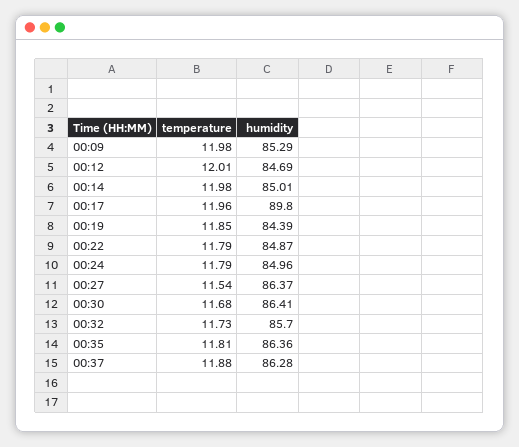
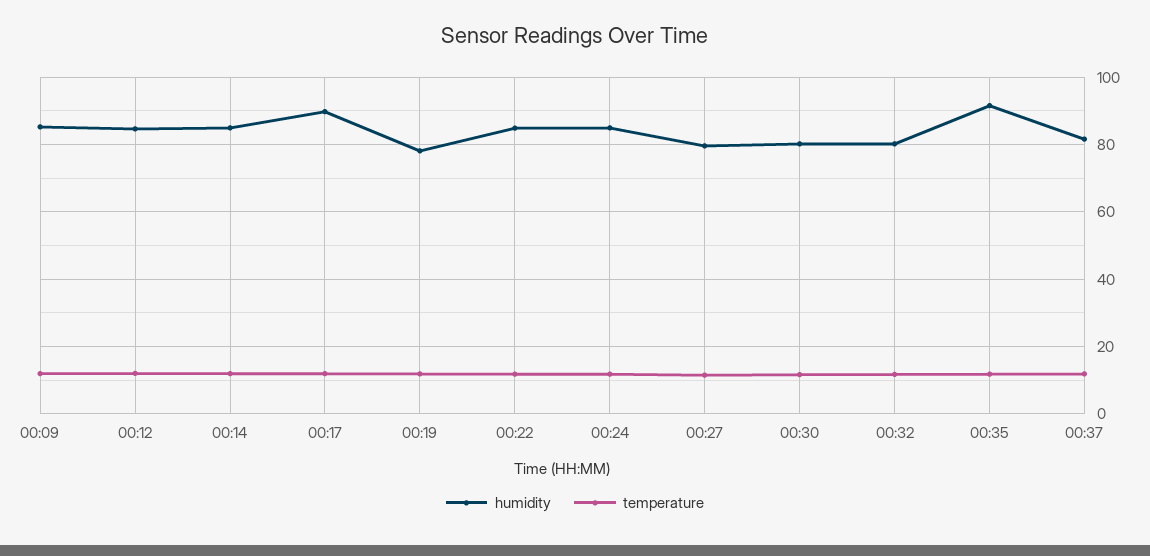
  {
    "temperature": {
      "00:09": 11.98,
      "00:12": 12.01,
      "00:14": 11.98,
      "00:17": 11.96,
      "00:19": 11.85,
      "00:22": 11.79,
      "00:24": 11.79,
      "00:27": 11.54,
      "00:30": 11.68,
      "00:32": 11.73,
      "00:35": 11.81,
      "00:37": 11.88
    },
    "humidity": {
      "00:09": 85.29,
      "00:12": 84.69,
      "00:14": 85.01,
      "00:17": 89.8,
-     "00:19": 84.39,
+     "00:19": 78,
      "00:22": 84.87,
      "00:24": 84.96,
-     "00:27": 86.37,
+     "00:27": 80,
-     "00:30": 86.41,
+     "00:30": 80,
-     "00:32": 85.7,
+     "00:32": 80,
-     "00:35": 86.36,
+     "00:35": 92,
-     "00:37": 86.28
+     "00:37": 82
    }
  }

